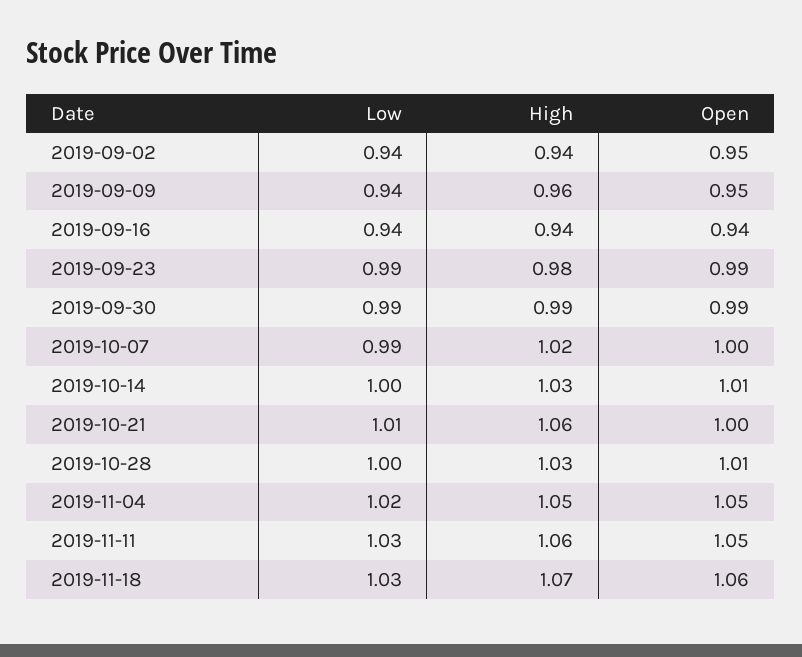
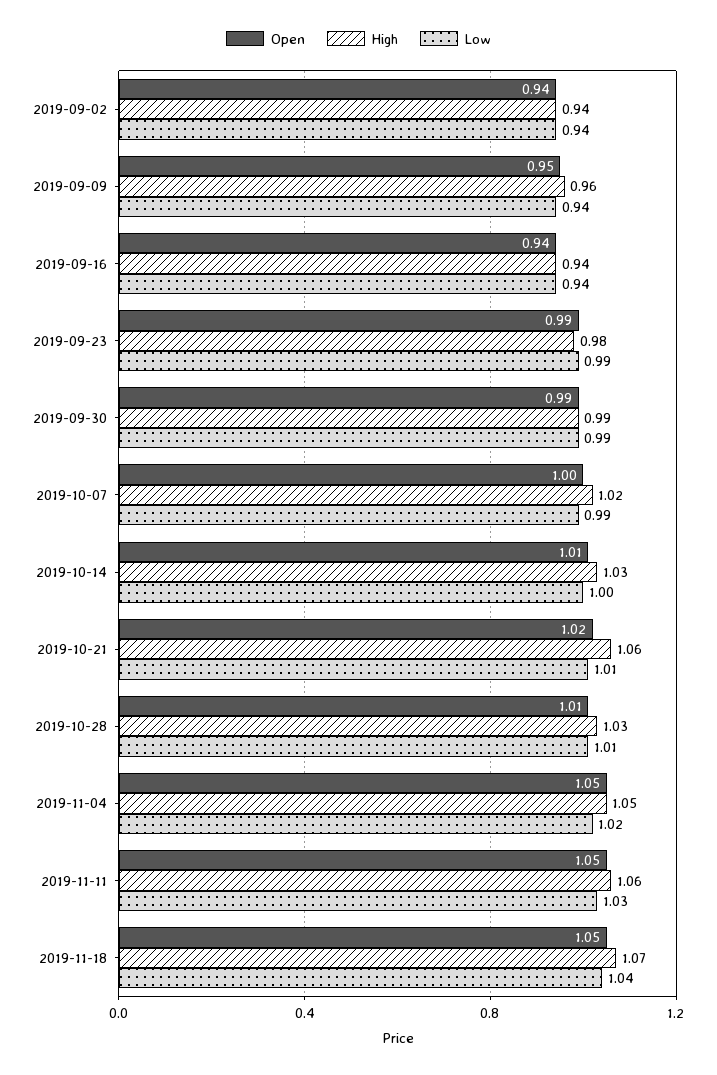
  {
    "Low": {
      "2019-09-02": 0.94,
      "2019-09-09": 0.94,
      "2019-09-16": 0.94,
      "2019-09-23": 0.99,
      "2019-09-30": 0.99,
      "2019-10-07": 0.99,
      "2019-10-14": 1,
      "2019-10-21": 1.01,
-     "2019-10-28": 1,
+     "2019-10-28": 1.01,
      "2019-11-04": 1.02,
      "2019-11-11": 1.03,
-     "2019-11-18": 1.03
+     "2019-11-18": 1.04
    },
    "High": {
      "2019-09-02": 0.94,
      "2019-09-09": 0.96,
      "2019-09-16": 0.94,
      "2019-09-23": 0.98,
      "2019-09-30": 0.99,
      "2019-10-07": 1.02,
      "2019-10-14": 1.03,
      "2019-10-21": 1.06,
      "2019-10-28": 1.03,
      "2019-11-04": 1.05,
      "2019-11-11": 1.06,
      "2019-11-18": 1.07
    },
    "Open": {
-     "2019-09-02": 0.95,
+     "2019-09-02": 0.94,
      "2019-09-09": 0.95,
      "2019-09-16": 0.94,
      "2019-09-23": 0.99,
      "2019-09-30": 0.99,
      "2019-10-07": 1,
      "2019-10-14": 1.01,
-     "2019-10-21": 1,
+     "2019-10-21": 1.02,
      "2019-10-28": 1.01,
      "2019-11-04": 1.05,
      "2019-11-11": 1.05,
-     "2019-11-18": 1.06
+     "2019-11-18": 1.05
    }
  }

